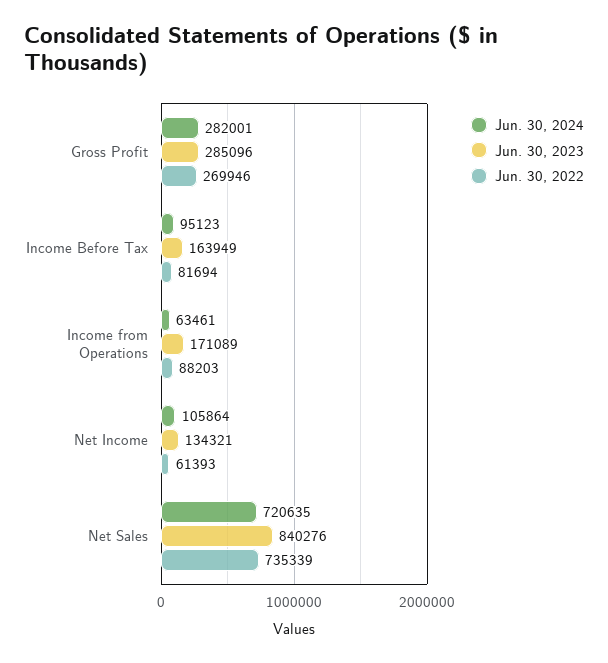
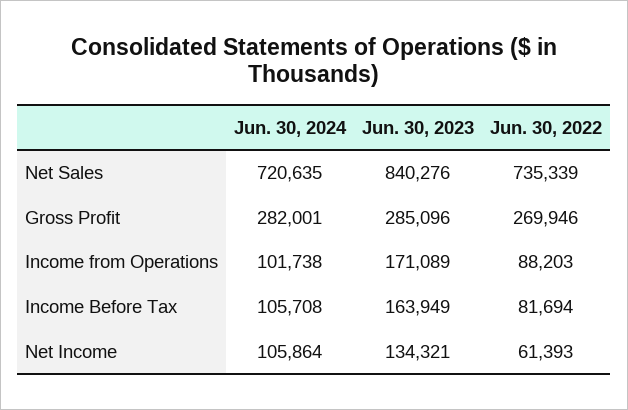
  {
    "Jun. 30, 2024": {
      "Gross Profit": 282001,
-     "Income Before Tax": 95123,
+     "Income Before Tax": 105708,
-     "Income from Operations": 63461,
+     "Income from Operations": 101738,
      "Net Income": 105864,
      "Net Sales": 720635
    },
    "Jun. 30, 2023": {
      "Gross Profit": 285096,
      "Income Before Tax": 163949,
      "Income from Operations": 171089,
      "Net Income": 134321,
      "Net Sales": 840276
    },
    "Jun. 30, 2022": {
      "Gross Profit": 269946,
      "Income Before Tax": 81694,
      "Income from Operations": 88203,
      "Net Income": 61393,
      "Net Sales": 735339
    }
  }

